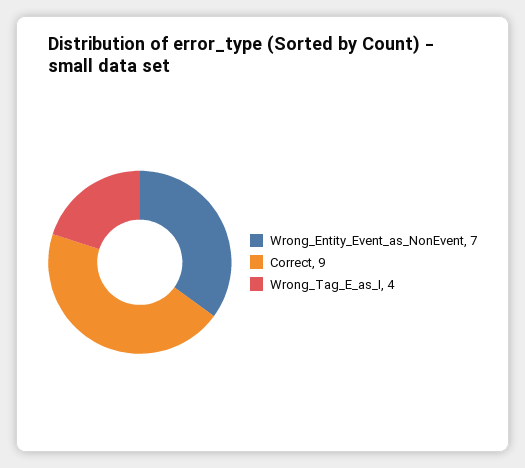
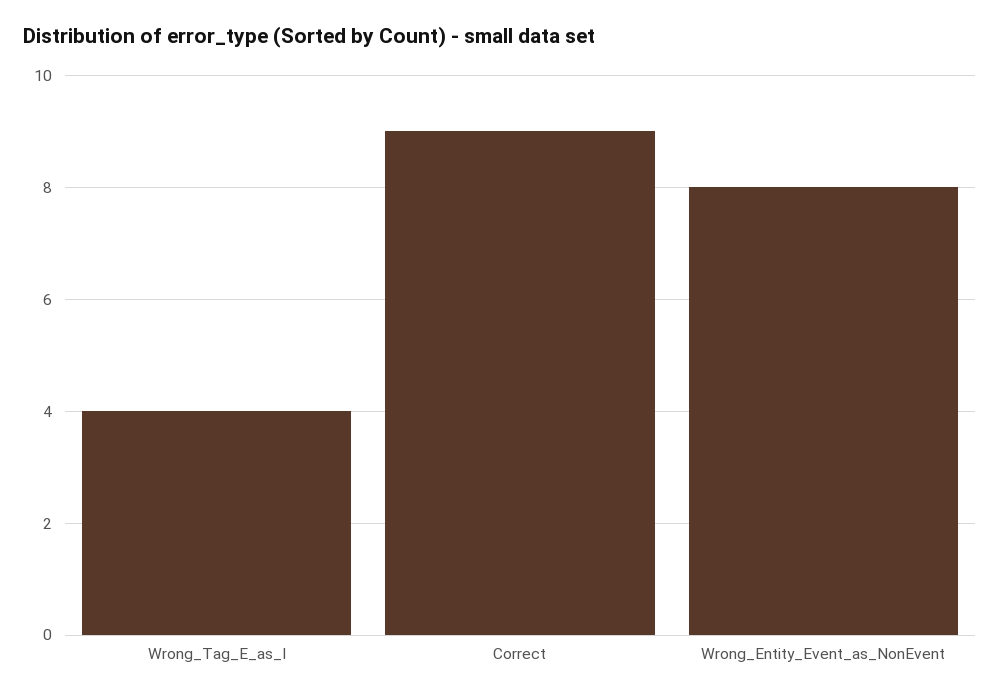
  {
-   "Wrong_Entity_Event_as_NonEvent": 7,
+   "Wrong_Entity_Event_as_NonEvent": 8,
    "Correct": 9,
    "Wrong_Tag_E_as_I": 4
  }

